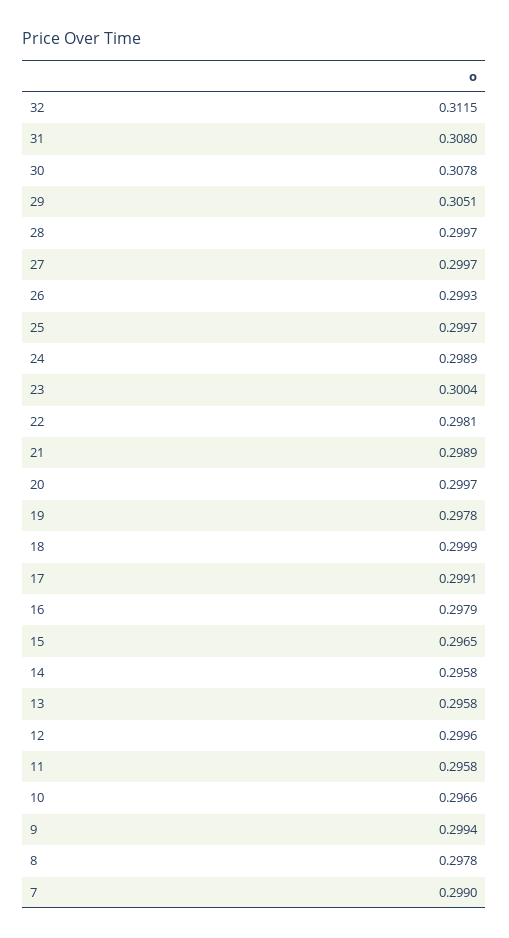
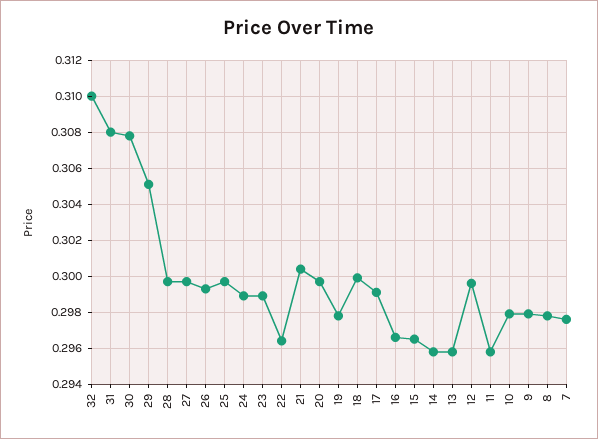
  {
-   "32": 0.3115,
+   "32": 0.31,
    "31": 0.308,
    "30": 0.3078,
    "29": 0.3051,
    "28": 0.2997,
    "27": 0.2997,
    "26": 0.2993,
    "25": 0.2997,
    "24": 0.2989,
-   "23": 0.3004,
+   "23": 0.299,
-   "22": 0.2981,
+   "22": 0.2965,
-   "21": 0.2989,
+   "21": 0.3005,
    "20": 0.2997,
    "19": 0.2978,
    "18": 0.2999,
    "17": 0.2991,
-   "16": 0.2979,
+   "16": 0.2965,
    "15": 0.2965,
    "14": 0.2958,
    "13": 0.2958,
    "12": 0.2996,
    "11": 0.2958,
-   "10": 0.2966,
+   "10": 0.298,
-   "9": 0.2994,
+   "9": 0.298,
    "8": 0.2978,
-   "7": 0.299
+   "7": 0.2975
  }

